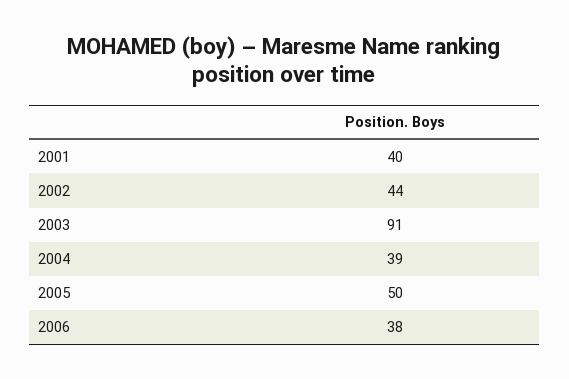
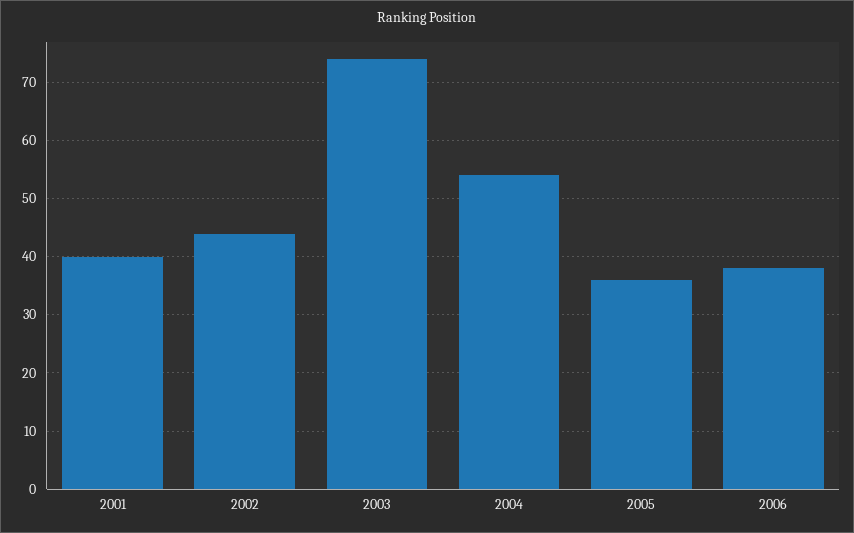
  {
    "2001": 40,
    "2002": 44,
-   "2003": 91,
+   "2003": 75,
-   "2004": 39,
+   "2004": 55,
-   "2005": 50,
+   "2005": 35,
    "2006": 38
  }

